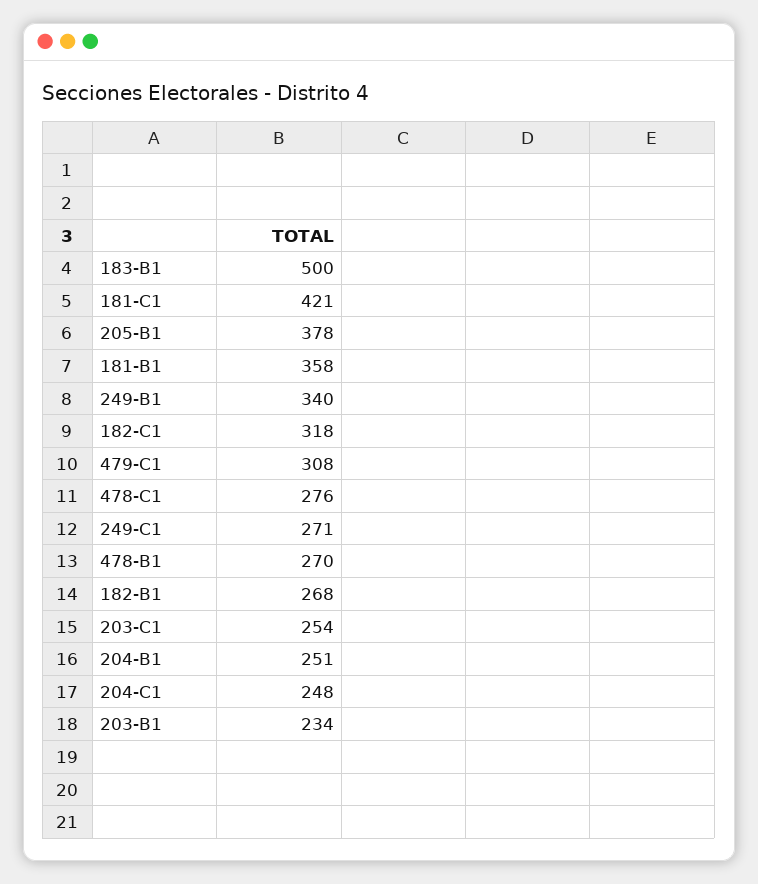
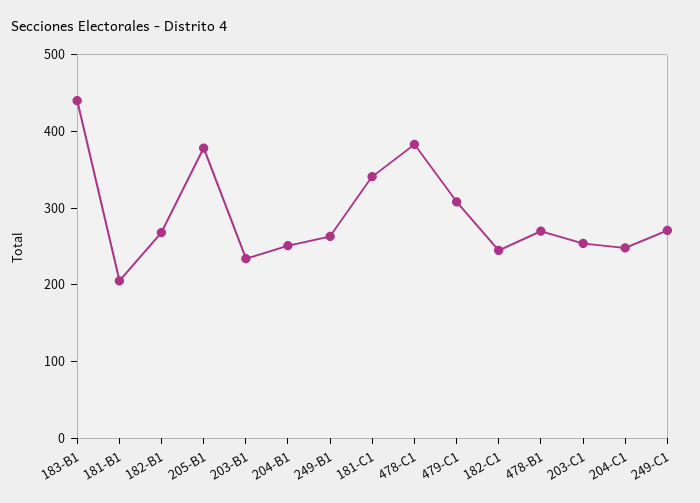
  {
-   "183-B1": 500,
+   "183-B1": 440,
-   "181-C1": 421,
+   "181-C1": 340,
    "205-B1": 378,
-   "181-B1": 358,
+   "181-B1": 200,
-   "249-B1": 340,
+   "249-B1": 260,
-   "182-C1": 318,
+   "182-C1": 240,
    "479-C1": 308,
-   "478-C1": 276,
+   "478-C1": 380,
    "249-C1": 271,
    "478-B1": 270,
    "182-B1": 268,
    "203-C1": 254,
    "204-B1": 251,
    "204-C1": 248,
    "203-B1": 234
  }

